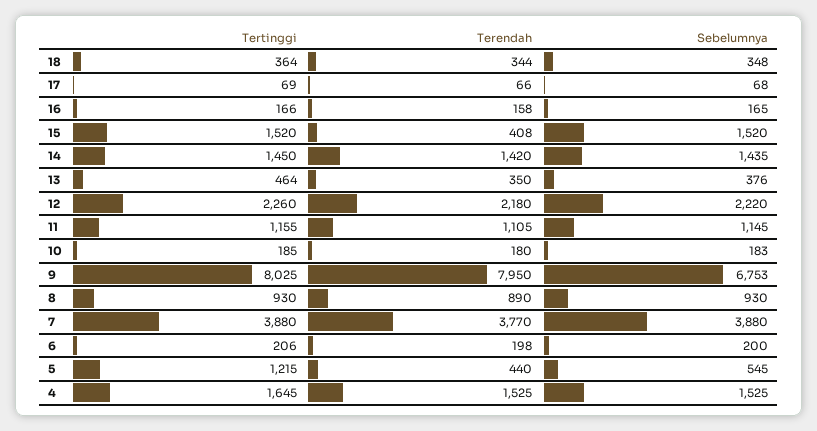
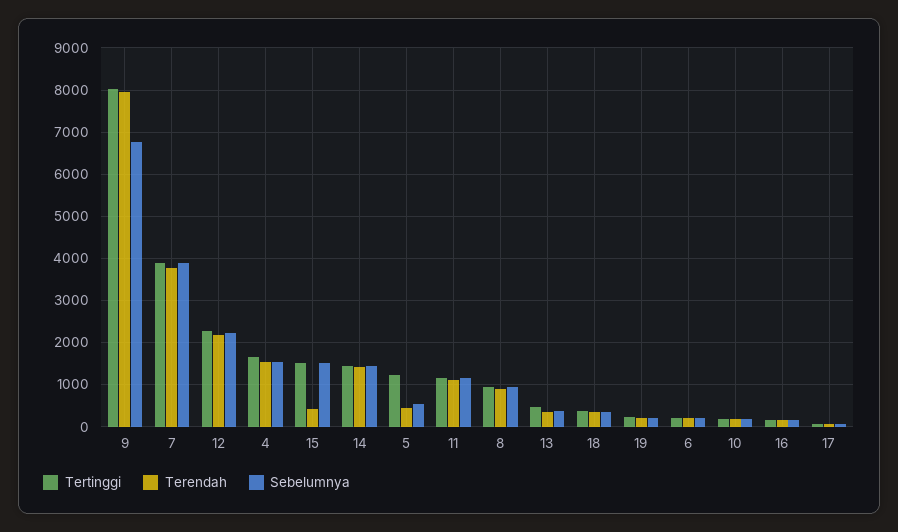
  {
    "Tertinggi": {
      "18": 364,
      "17": 69,
      "16": 166,
      "15": 1520,
      "14": 1450,
      "13": 464,
      "12": 2260,
      "11": 1155,
      "10": 185,
      "9": 8025,
      "8": 930,
      "7": 3880,
      "6": 206,
      "5": 1215,
-     "4": 1645
+     "4": 1645,
+     "19": 200
    },
    "Terendah": {
      "18": 344,
      "17": 66,
      "16": 158,
      "15": 408,
      "14": 1420,
      "13": 350,
      "12": 2180,
      "11": 1105,
      "10": 180,
      "9": 7950,
      "8": 890,
      "7": 3770,
      "6": 198,
      "5": 440,
-     "4": 1525
+     "4": 1525,
+     "19": 200
    },
    "Sebelumnya": {
      "18": 348,
      "17": 68,
      "16": 165,
      "15": 1520,
      "14": 1435,
      "13": 376,
      "12": 2220,
      "11": 1145,
      "10": 183,
      "9": 6753,
      "8": 930,
      "7": 3880,
      "6": 200,
      "5": 545,
-     "4": 1525
+     "4": 1525,
+     "19": 200
    }
  }

